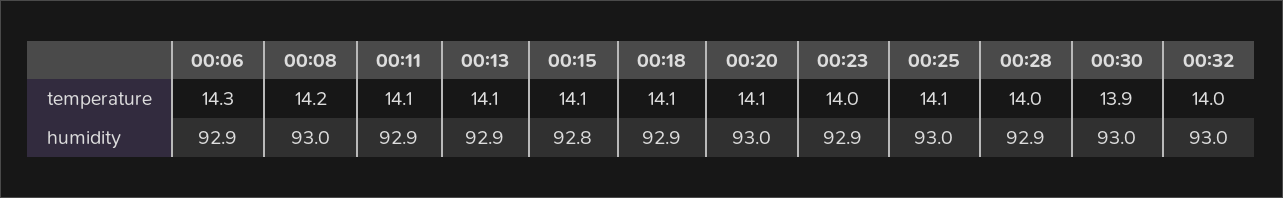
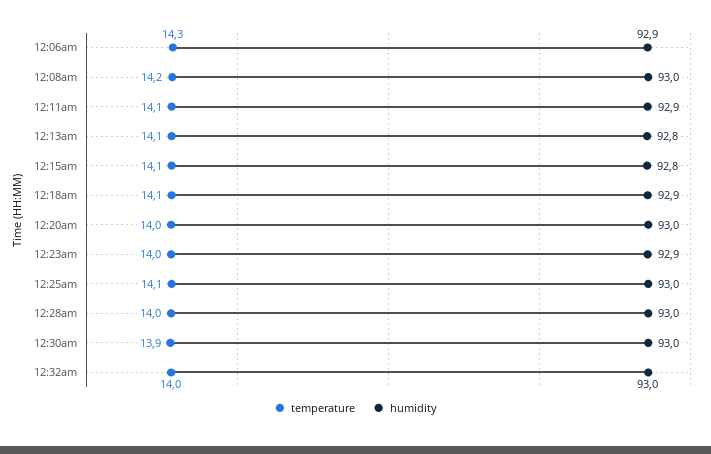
  {
    "temperature": {
      "00:06": 14.3,
      "00:08": 14.2,
      "00:11": 14.1,
      "00:13": 14.1,
      "00:15": 14.1,
      "00:18": 14.1,
-     "00:20": 14.1,
+     "00:20": 14,
      "00:23": 14,
      "00:25": 14.1,
      "00:28": 14,
      "00:30": 13.9,
      "00:32": 14
    },
    "humidity": {
      "00:06": 92.9,
      "00:08": 93,
      "00:11": 92.9,
-     "00:13": 92.9,
+     "00:13": 92.8,
      "00:15": 92.8,
      "00:18": 92.9,
      "00:20": 93,
      "00:23": 92.9,
      "00:25": 93,
-     "00:28": 92.9,
+     "00:28": 93,
      "00:30": 93,
      "00:32": 93
    }
  }

